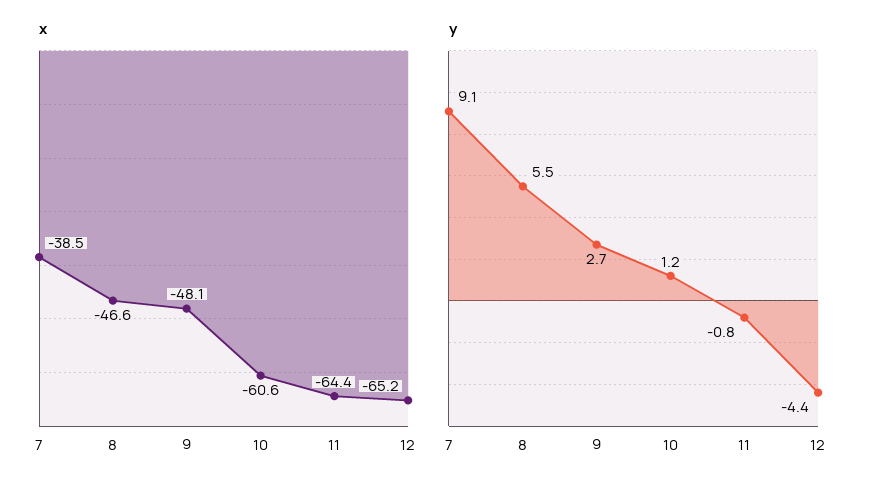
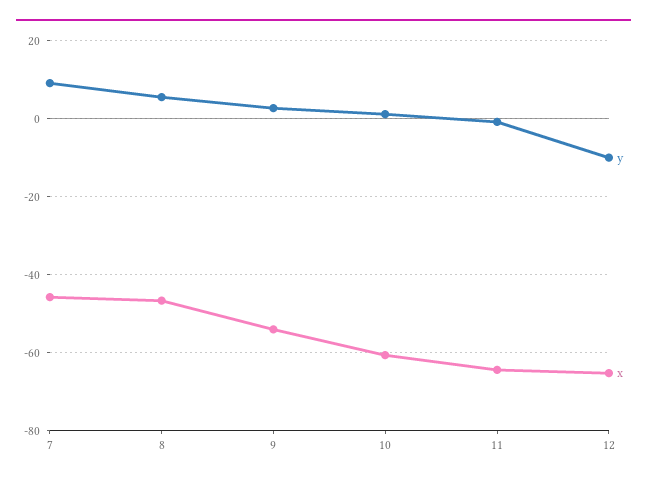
  {
    "x": {
-     "7": -38.5,
+     "7": -46,
      "8": -46.6,
-     "9": -48.1,
+     "9": -54,
      "10": -60.6,
      "11": -64.4,
      "12": -65.2
    },
    "y": {
      "7": 9.1,
      "8": 5.5,
      "9": 2.7,
      "10": 1.2,
      "11": -0.8,
-     "12": -4.4
+     "12": -10
    }
  }

